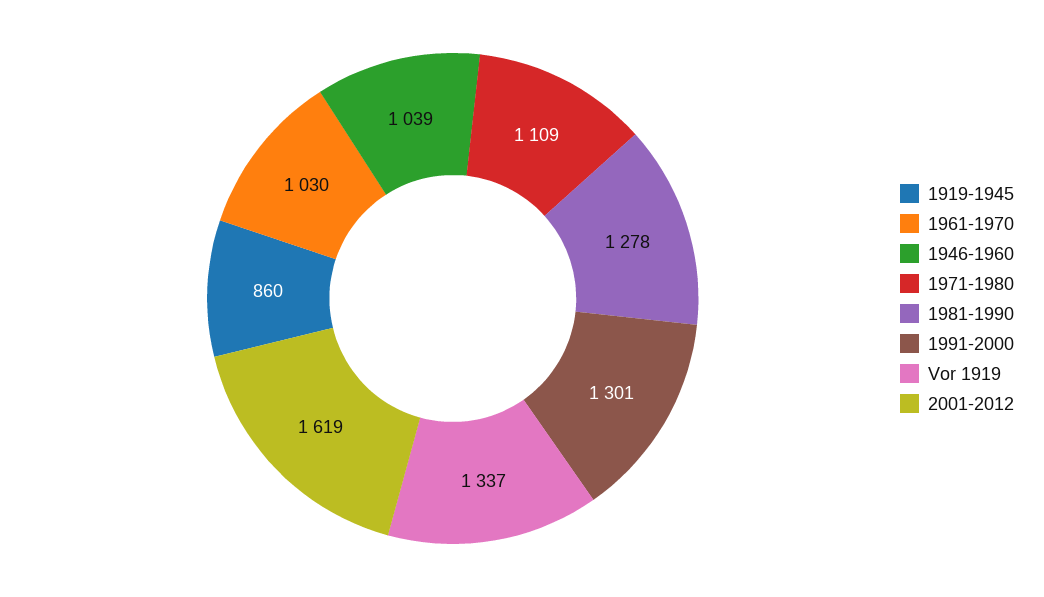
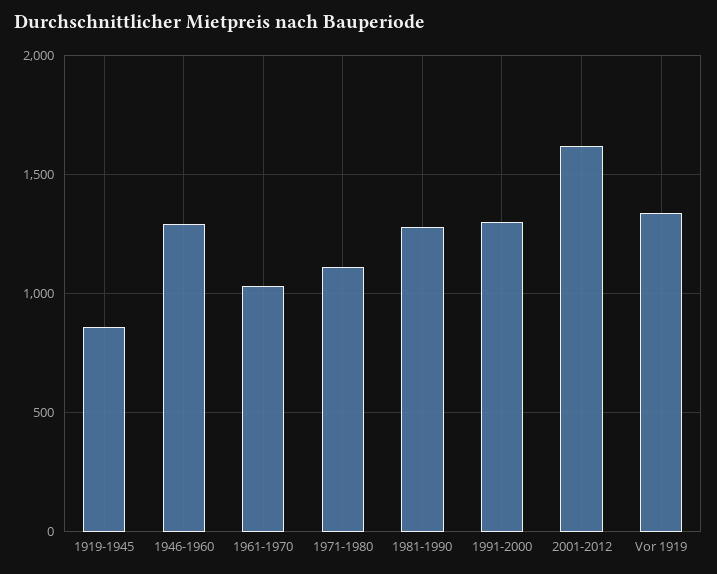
  {
    "1919-1945": 860,
    "1961-1970": 1030,
-   "1946-1960": 1039,
+   "1946-1960": 1300,
    "1971-1980": 1109,
    "1981-1990": 1278,
    "1991-2000": 1301,
    "Vor 1919": 1337,
    "2001-2012": 1619
  }

